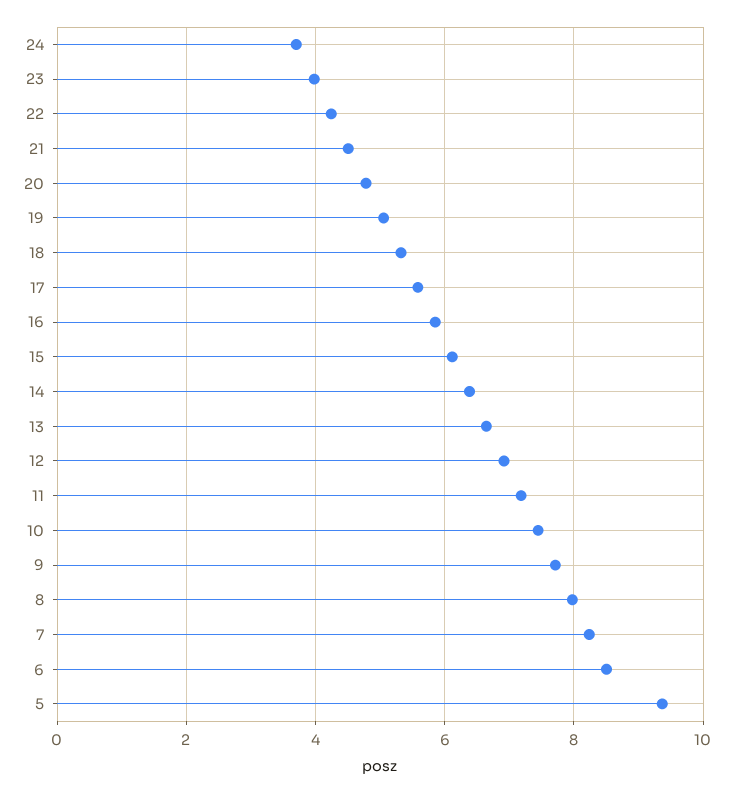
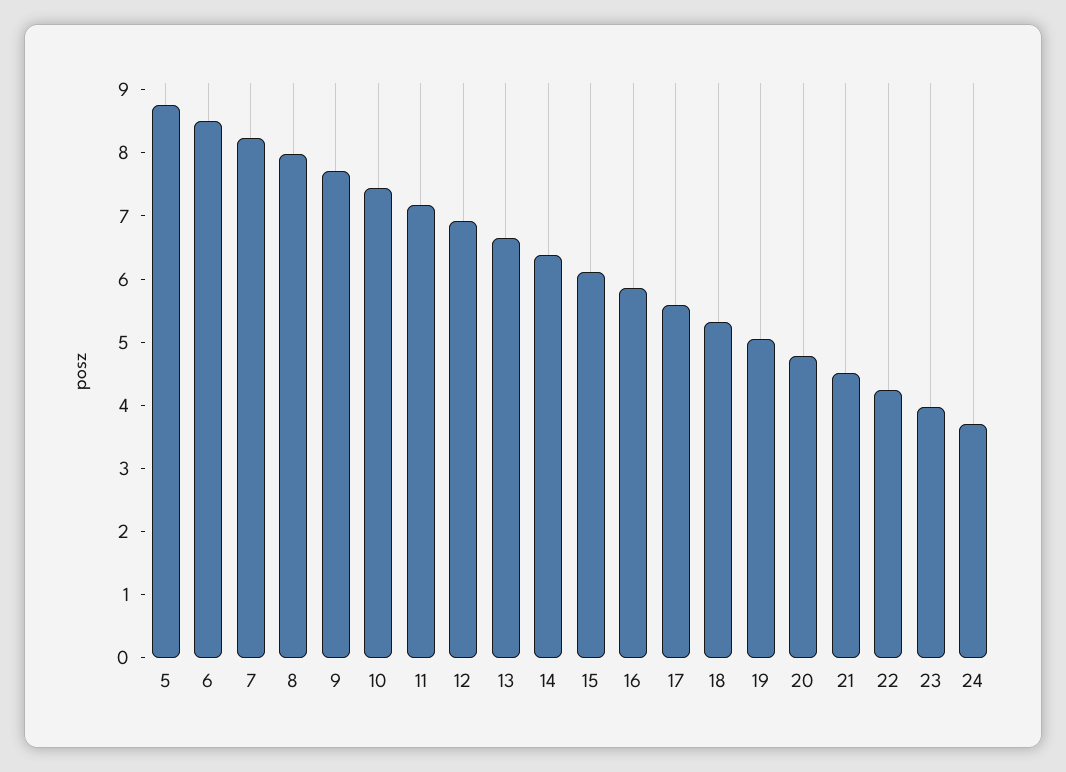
  {
    "24": 3.8,
    "23": 4,
    "22": 4.2,
    "21": 4.6,
    "20": 4.8,
    "19": 5,
    "18": 5.4,
    "17": 5.6,
    "16": 5.8,
    "15": 6.2,
    "14": 6.4,
    "13": 6.6,
    "12": 7,
    "11": 7.2,
    "10": 7.4,
    "9": 7.8,
    "8": 8,
    "7": 8.2,
    "6": 8.6,
-   "5": 9.4
+   "5": 8.8
  }

